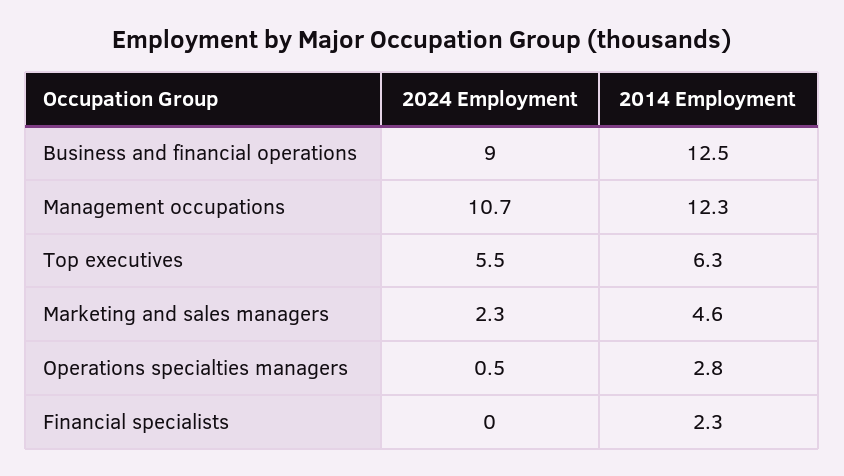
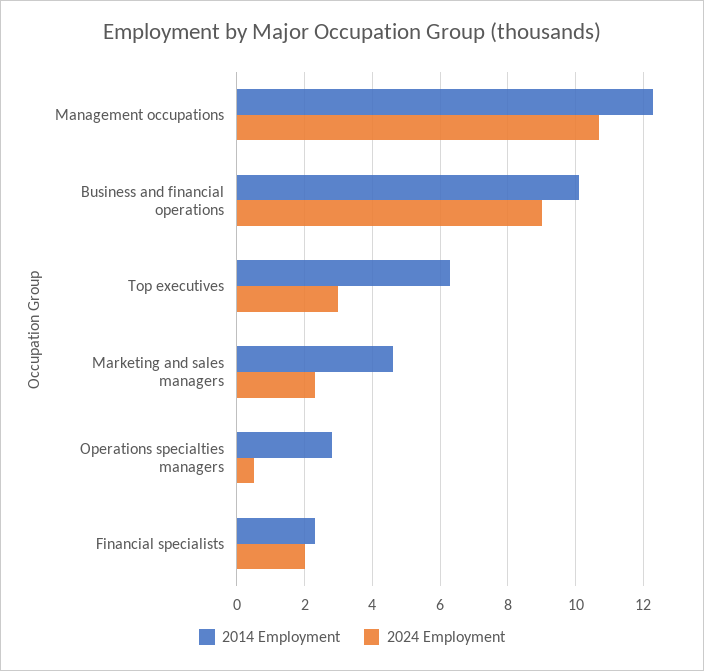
  {
    "2024 Employment": {
      "Business and financial operations": 9,
      "Management occupations": 10.7,
-     "Top executives": 5.5,
+     "Top executives": 3,
      "Marketing and sales managers": 2.3,
      "Operations specialties managers": 0.5,
-     "Financial specialists": 0
+     "Financial specialists": 2
    },
    "2014 Employment": {
-     "Business and financial operations": 12.5,
+     "Business and financial operations": 10,
      "Management occupations": 12.3,
      "Top executives": 6.3,
      "Marketing and sales managers": 4.6,
      "Operations specialties managers": 2.8,
      "Financial specialists": 2.3
    }
  }

